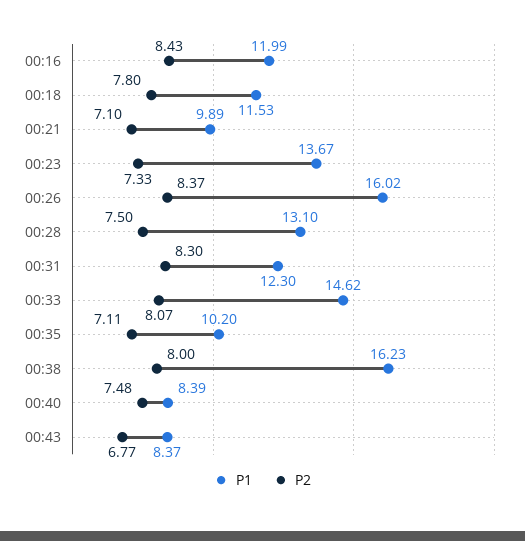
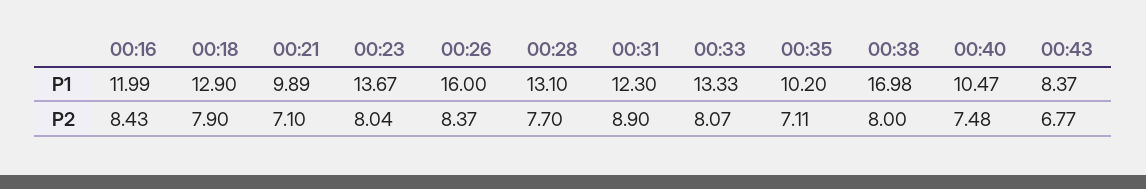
  {
    "P1": {
      "00:16": 11.99,
-     "00:18": 11.53,
+     "00:18": 12.9,
      "00:21": 9.89,
      "00:23": 13.67,
-     "00:26": 16.02,
+     "00:26": 16,
      "00:28": 13.1,
      "00:31": 12.3,
-     "00:33": 14.62,
+     "00:33": 13.33,
      "00:35": 10.2,
-     "00:38": 16.23,
+     "00:38": 16.98,
-     "00:40": 8.39,
+     "00:40": 10.47,
      "00:43": 8.37
    },
    "P2": {
      "00:16": 8.43,
-     "00:18": 7.8,
+     "00:18": 7.9,
      "00:21": 7.1,
-     "00:23": 7.33,
+     "00:23": 8.04,
      "00:26": 8.37,
-     "00:28": 7.5,
+     "00:28": 7.7,
-     "00:31": 8.3,
+     "00:31": 8.9,
      "00:33": 8.07,
      "00:35": 7.11,
      "00:38": 8,
      "00:40": 7.48,
      "00:43": 6.77
    }
  }

